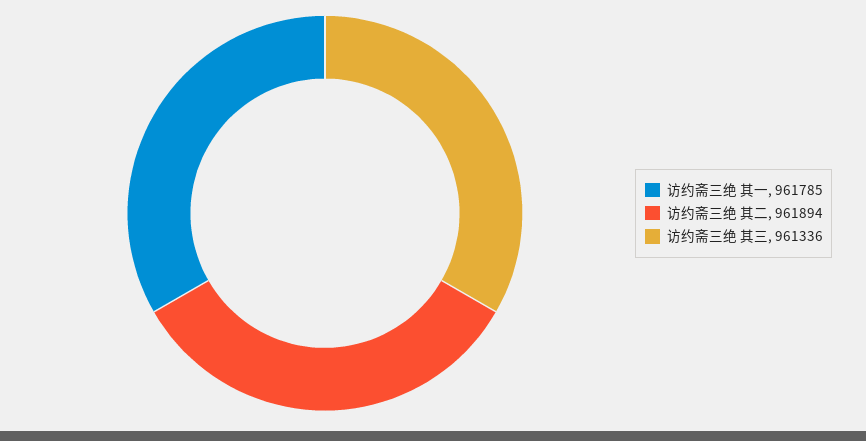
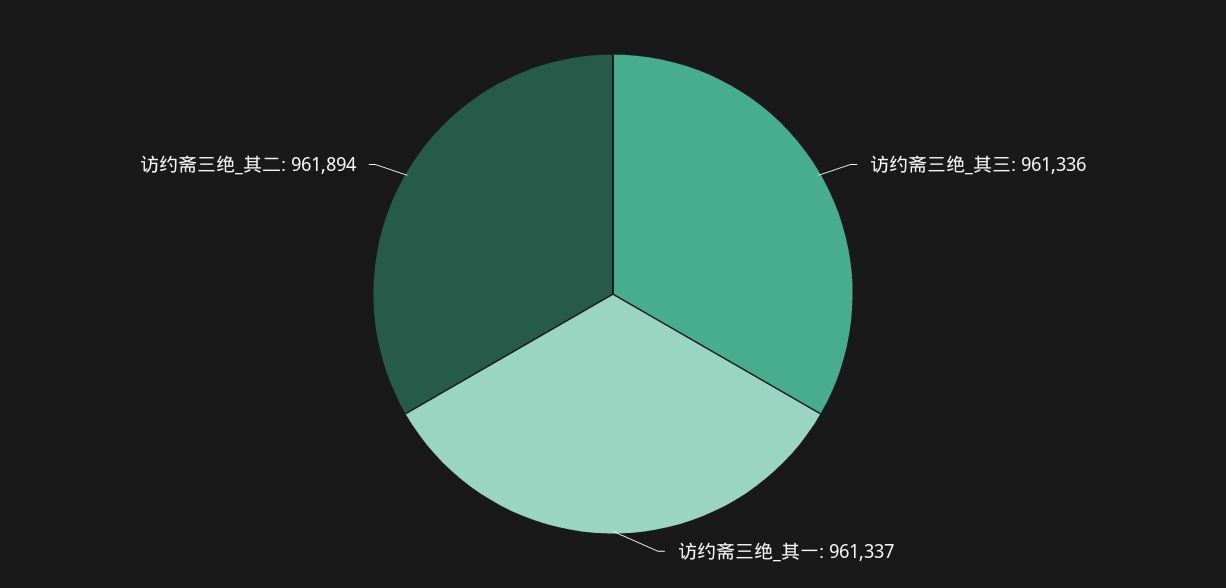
  {
-   "访约斋三绝 其一": 961785,
+   "访约斋三绝 其一": 961337,
    "访约斋三绝 其二": 961894,
    "访约斋三绝 其三": 961336
  }

